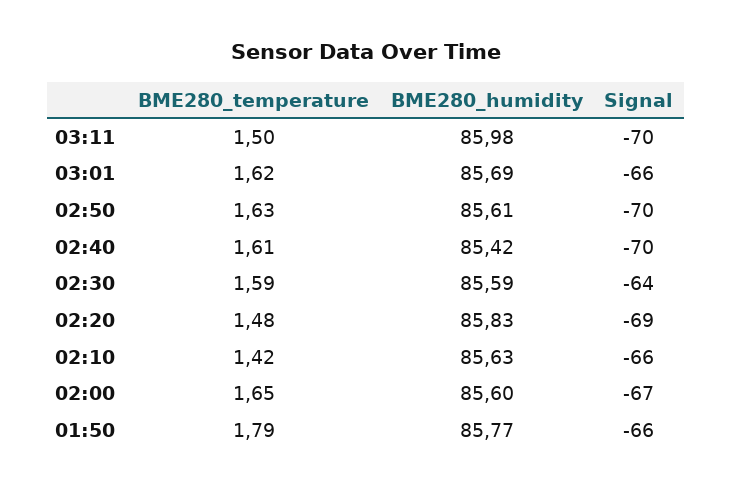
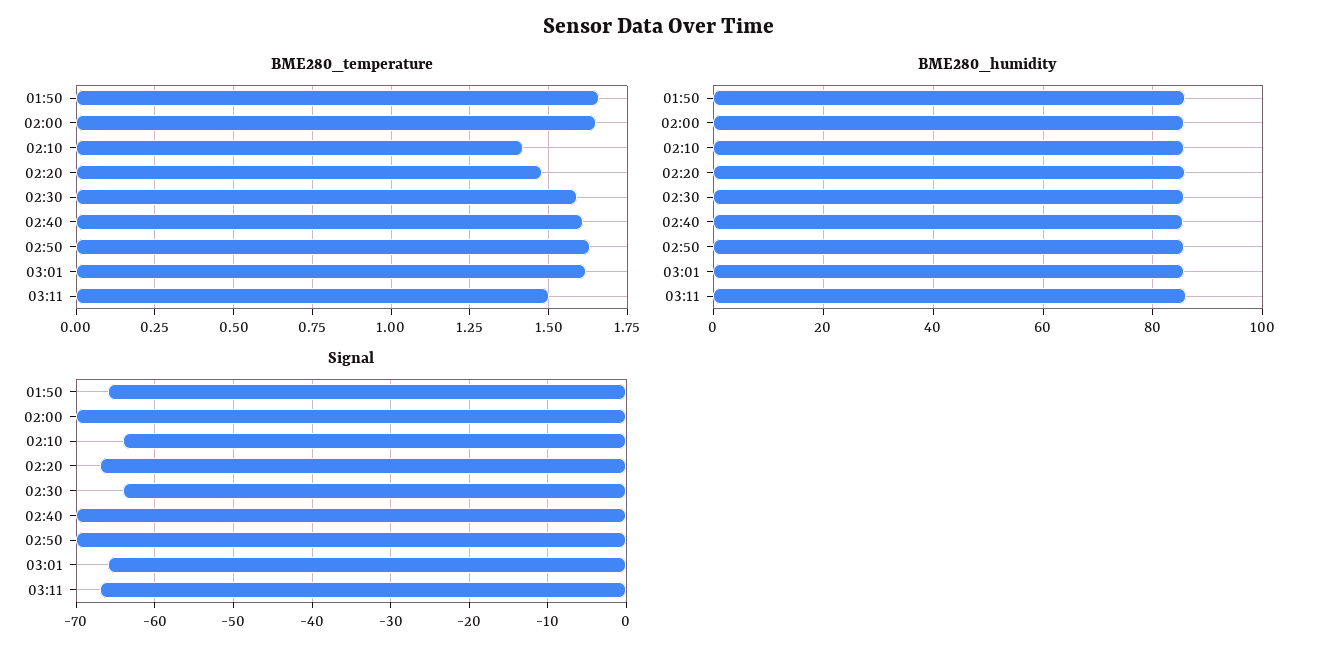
  {
    "BME280_temperature": {
      "03:11": 1.5,
      "03:01": 1.62,
      "02:50": 1.63,
      "02:40": 1.61,
      "02:30": 1.59,
      "02:20": 1.48,
      "02:10": 1.42,
      "02:00": 1.65,
-     "01:50": 1.79
+     "01:50": 1.65
    },
    "BME280_humidity": {
      "03:11": 85.98,
      "03:01": 85.69,
      "02:50": 85.61,
      "02:40": 85.42,
      "02:30": 85.59,
      "02:20": 85.83,
      "02:10": 85.63,
      "02:00": 85.6,
      "01:50": 85.77
    },
    "Signal": {
-     "03:11": -70,
+     "03:11": -67,
      "03:01": -66,
      "02:50": -70,
      "02:40": -70,
      "02:30": -64,
-     "02:20": -69,
+     "02:20": -67,
-     "02:10": -66,
+     "02:10": -64,
-     "02:00": -67,
+     "02:00": -70,
      "01:50": -66
    }
  }

